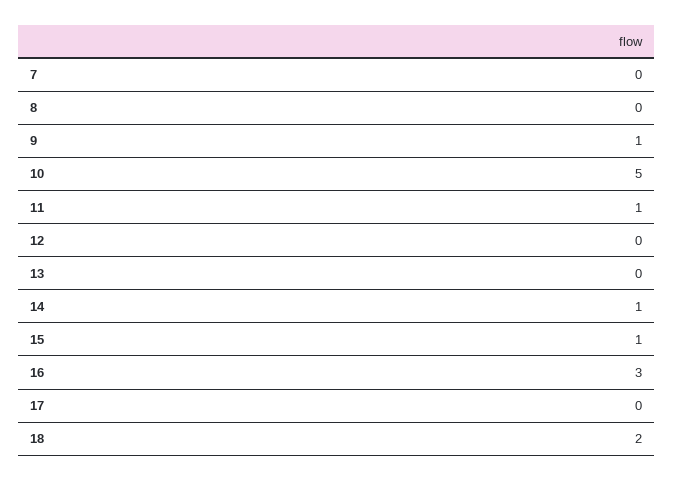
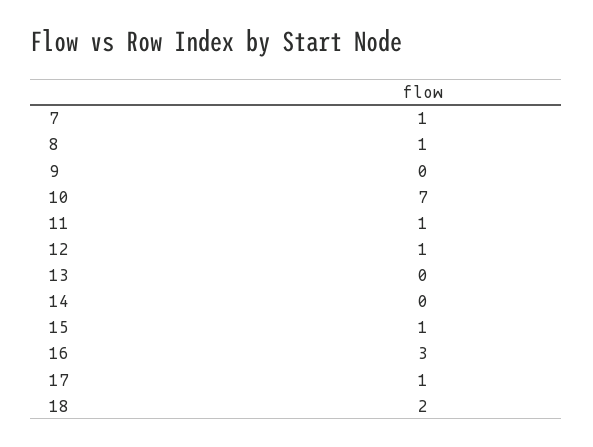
  {
-   "7": 0,
+   "7": 1,
-   "8": 0,
+   "8": 1,
-   "9": 1,
+   "9": 0,
-   "10": 5,
+   "10": 7,
    "11": 1,
-   "12": 0,
+   "12": 1,
    "13": 0,
-   "14": 1,
+   "14": 0,
    "15": 1,
    "16": 3,
-   "17": 0,
+   "17": 1,
    "18": 2
  }

